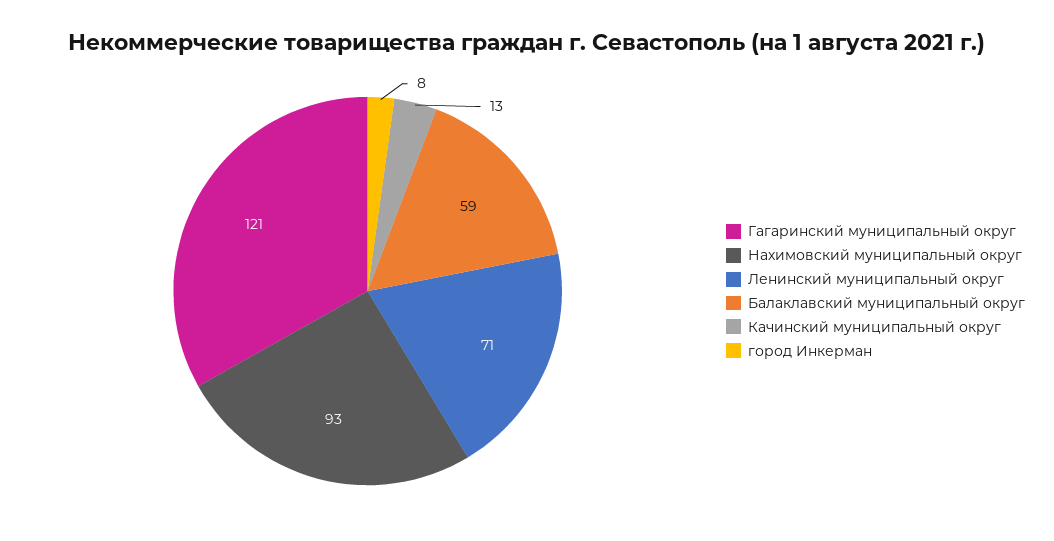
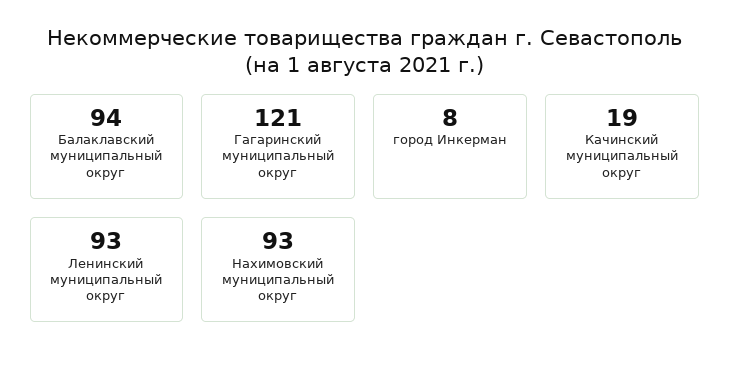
  {
    "Гагаринский муниципальный округ": 121,
    "Нахимовский муниципальный округ": 93,
-   "Ленинский муниципальный округ": 71,
+   "Ленинский муниципальный округ": 93,
-   "Балаклавский муниципальный округ": 59,
+   "Балаклавский муниципальный округ": 94,
-   "Качинский муниципальный округ": 13,
+   "Качинский муниципальный округ": 19,
    "город Инкерман": 8
  }

